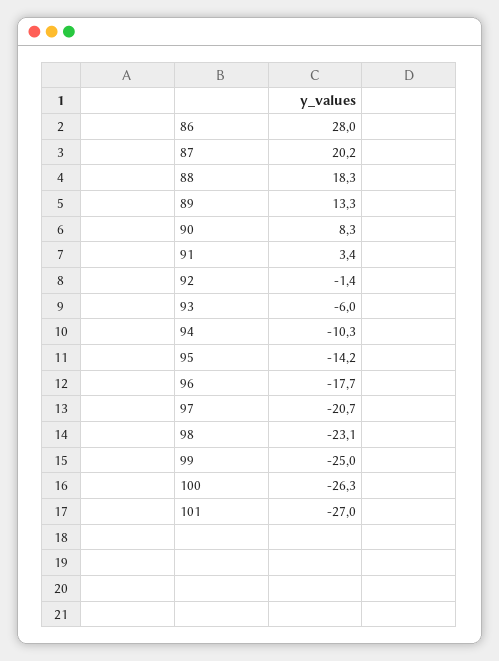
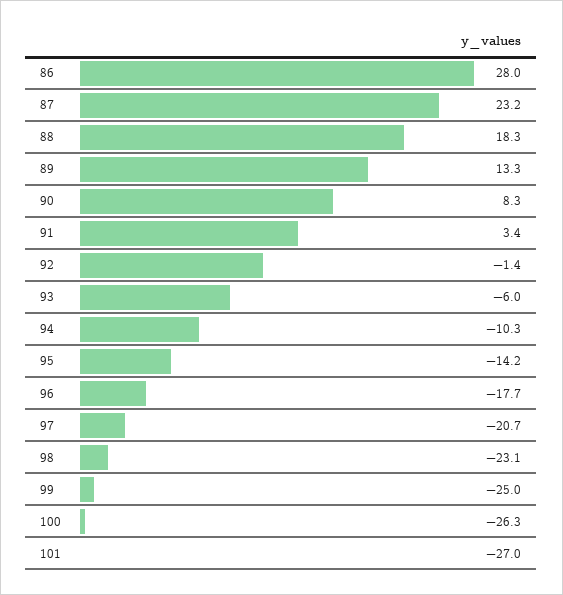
  {
    "86": 28,
-   "87": 20.2,
+   "87": 23.2,
    "88": 18.3,
    "89": 13.3,
    "90": 8.3,
    "91": 3.4,
    "92": -1.4,
    "93": -6,
    "94": -10.3,
    "95": -14.2,
    "96": -17.7,
    "97": -20.7,
    "98": -23.1,
    "99": -25,
    "100": -26.3,
    "101": -27
  }

